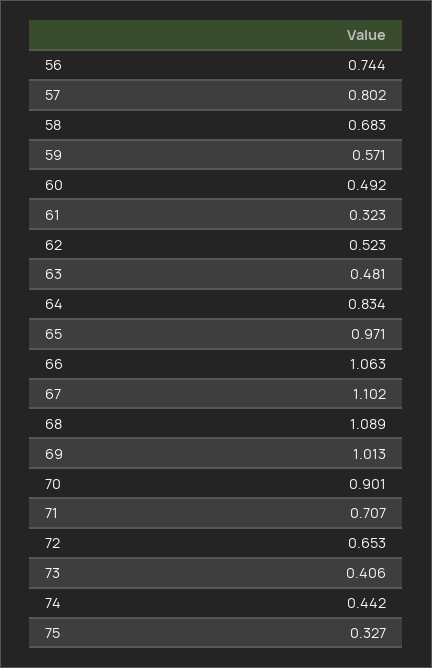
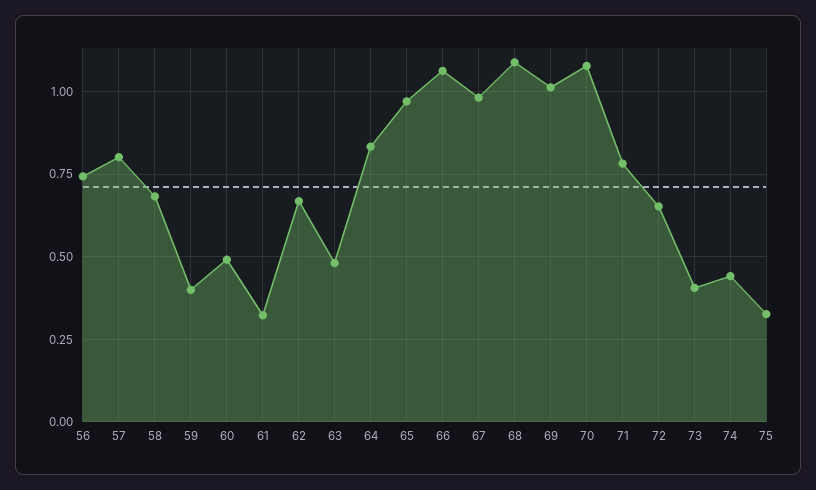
  {
    "56": 0.744,
    "57": 0.802,
    "58": 0.683,
-   "59": 0.571,
+   "59": 0.4,
    "60": 0.492,
    "61": 0.323,
-   "62": 0.523,
+   "62": 0.675,
    "63": 0.481,
    "64": 0.834,
    "65": 0.971,
    "66": 1.063,
-   "67": 1.102,
+   "67": 0.975,
    "68": 1.089,
    "69": 1.013,
-   "70": 0.901,
+   "70": 1.075,
-   "71": 0.707,
+   "71": 0.775,
    "72": 0.653,
    "73": 0.406,
    "74": 0.442,
    "75": 0.327
  }

